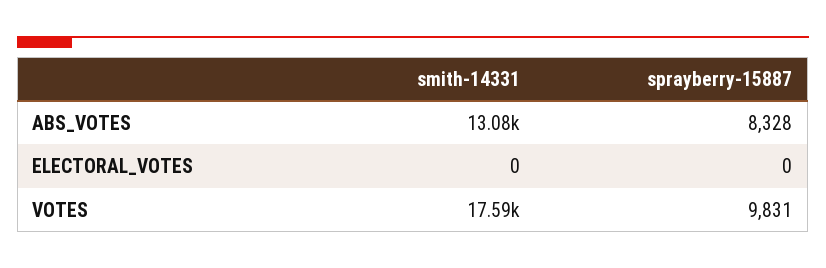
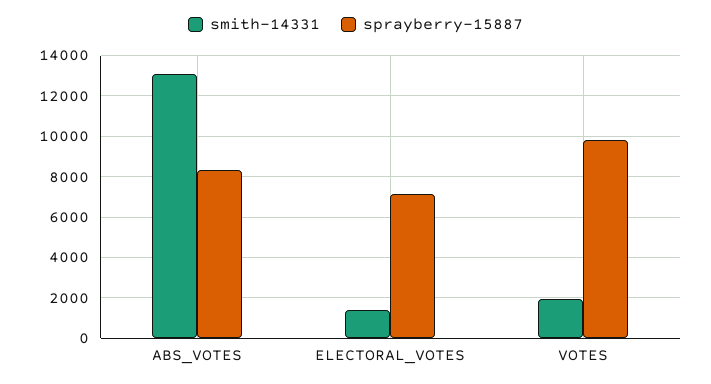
  {
    "smith-14331": {
      "ABS_VOTES": 13080,
-     "ELECTORAL_VOTES": 0,
+     "ELECTORAL_VOTES": 1500,
-     "VOTES": 17590
+     "VOTES": 2000
    },
    "sprayberry-15887": {
      "ABS_VOTES": 8328,
-     "ELECTORAL_VOTES": 0,
+     "ELECTORAL_VOTES": 7000,
      "VOTES": 9831
    }
  }

